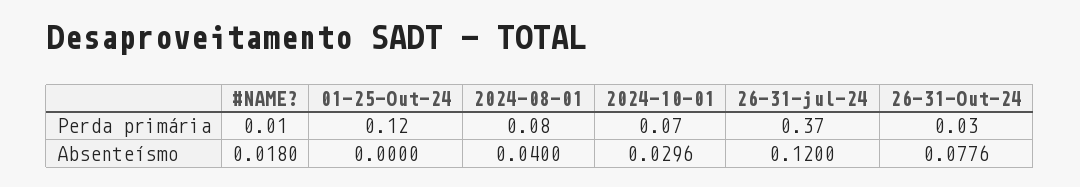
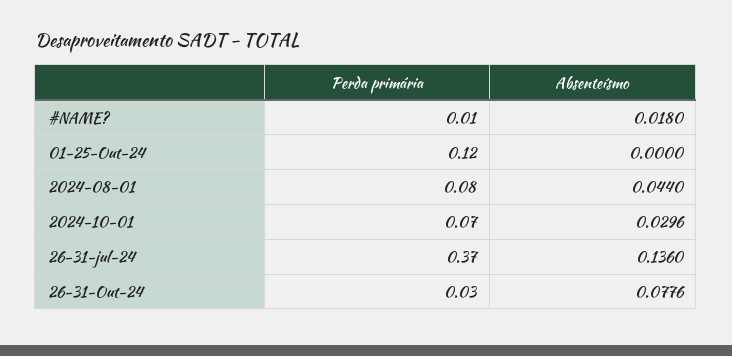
  {
    "#NAME?": {
      "Perda primária": 0.01,
      "Absenteísmo": 0.018
    },
    "01-25-Out-24": {
      "Perda primária": 0.12,
      "Absenteísmo": 0
    },
    "2024-08-01": {
      "Perda primária": 0.08,
-     "Absenteísmo": 0.04
+     "Absenteísmo": 0.044
    },
    "2024-10-01": {
      "Perda primária": 0.07,
      "Absenteísmo": 0.0296
    },
    "26-31-jul-24": {
      "Perda primária": 0.37,
-     "Absenteísmo": 0.12
+     "Absenteísmo": 0.136
    },
    "26-31-Out-24": {
      "Perda primária": 0.03,
      "Absenteísmo": 0.0776
    }
  }

